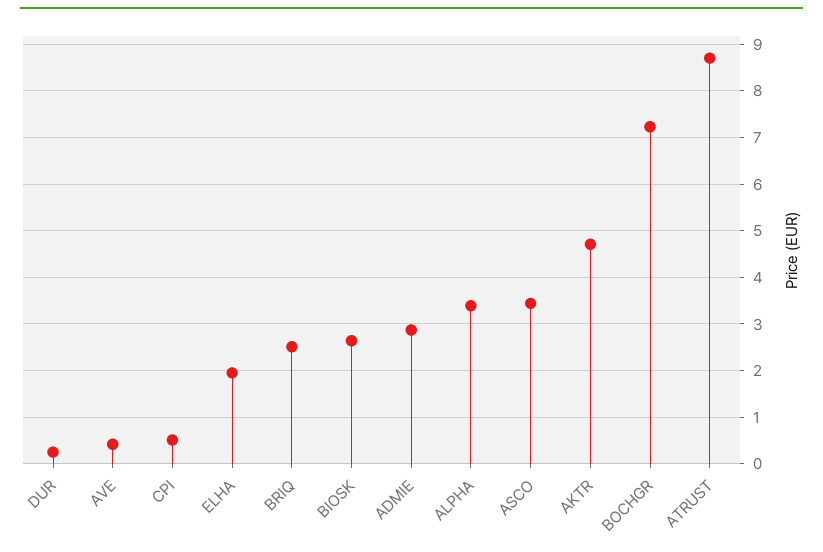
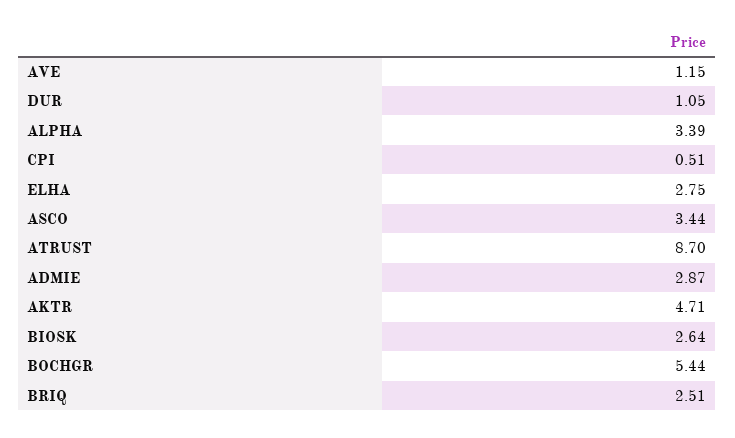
  {
-   "DUR": 0.2,
+   "DUR": 1.05,
-   "AVE": 0.4,
+   "AVE": 1.15,
    "CPI": 0.51,
-   "ELHA": 2,
+   "ELHA": 2.75,
    "BRIQ": 2.51,
    "BIOSK": 2.64,
    "ADMIE": 2.87,
    "ALPHA": 3.39,
    "ASCO": 3.44,
    "AKTR": 4.71,
-   "BOCHGR": 7.2,
+   "BOCHGR": 5.44,
    "ATRUST": 8.7
  }

